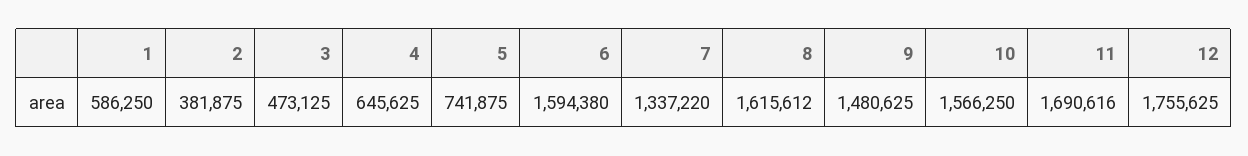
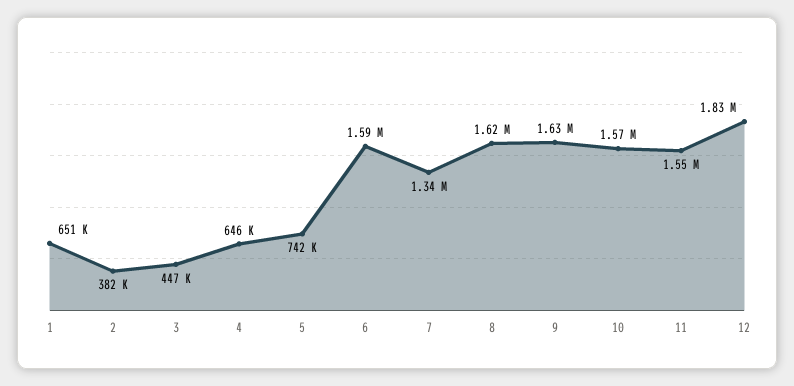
  {
-   "1": 586250,
+   "1": 651000,
    "2": 381875,
-   "3": 473125,
+   "3": 447000,
    "4": 645625,
    "5": 741875,
    "6": 1594380,
    "7": 1337220,
    "8": 1615612,
-   "9": 1480625,
+   "9": 1630000,
    "10": 1566250,
-   "11": 1690616,
+   "11": 1550000,
-   "12": 1755625
+   "12": 1830000
  }

